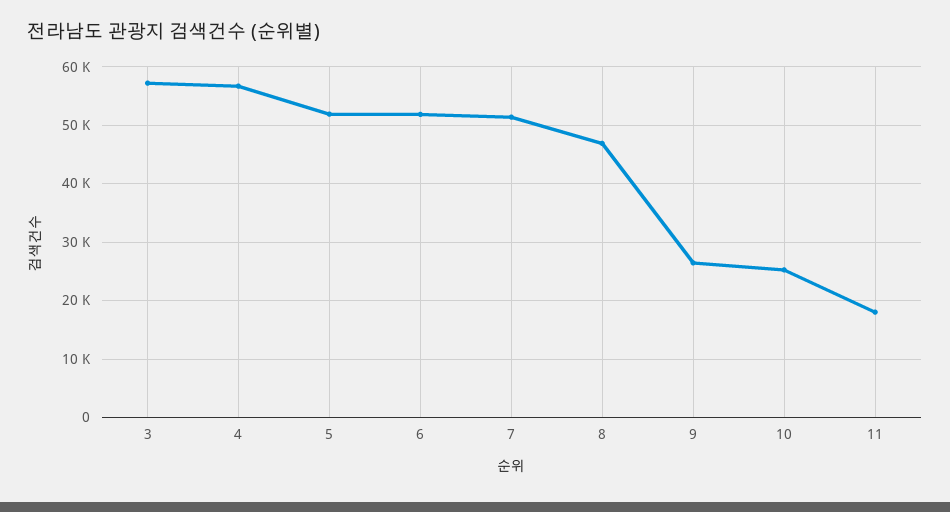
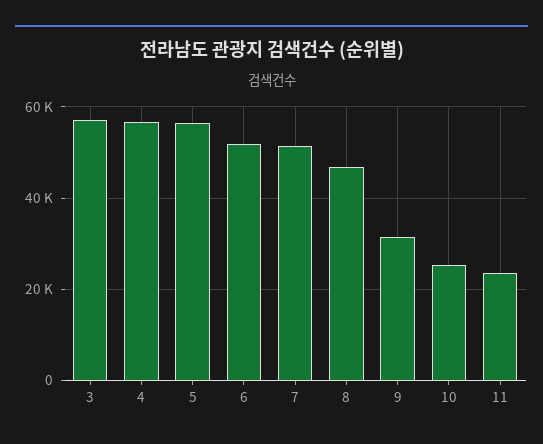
  {
    "3": 58000,
    "4": 56000,
-   "5": 52000,
+   "5": 56000,
    "6": 52000,
    "7": 52000,
    "8": 46000,
-   "9": 26000,
+   "9": 32000,
    "10": 26000,
-   "11": 18000
+   "11": 24000
  }

